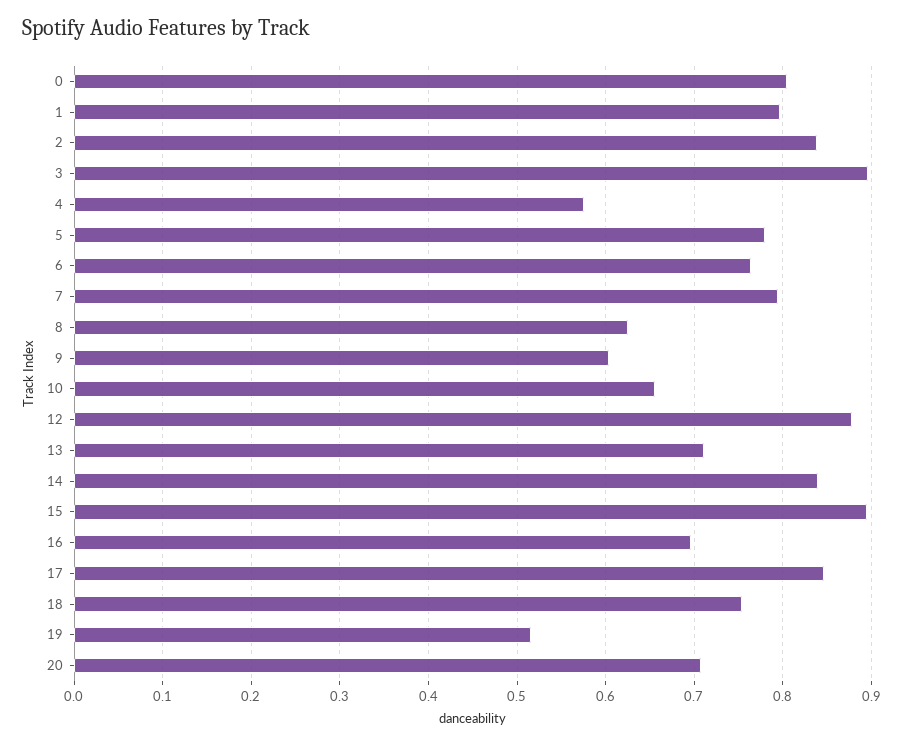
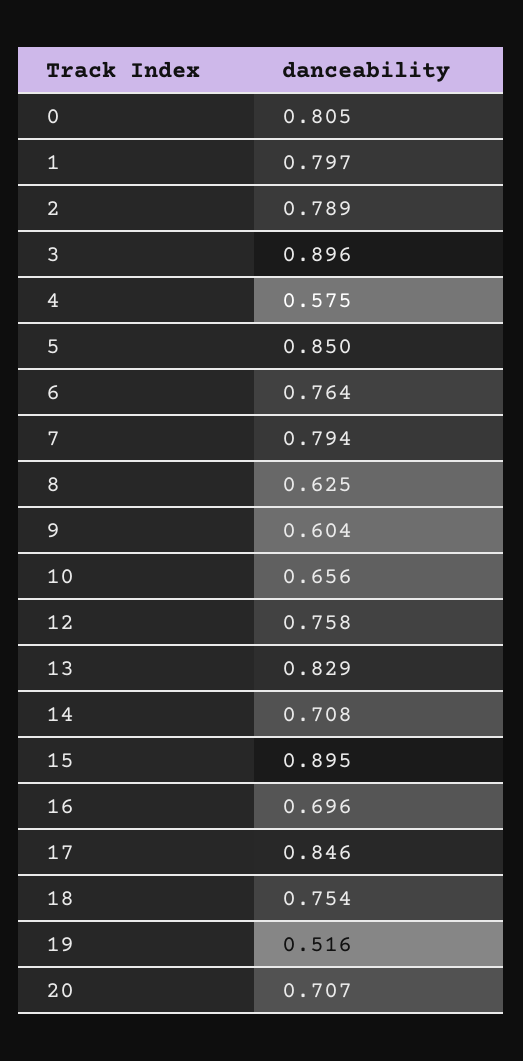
  {
    "0": 0.805,
    "1": 0.797,
-   "2": 0.84,
+   "2": 0.789,
    "3": 0.896,
    "4": 0.575,
-   "5": 0.78,
+   "5": 0.85,
    "6": 0.764,
    "7": 0.794,
    "8": 0.625,
    "9": 0.604,
    "10": 0.656,
-   "12": 0.88,
+   "12": 0.758,
-   "13": 0.71,
+   "13": 0.829,
-   "14": 0.84,
+   "14": 0.708,
    "15": 0.895,
    "16": 0.696,
    "17": 0.846,
    "18": 0.754,
    "19": 0.516,
    "20": 0.707
  }

